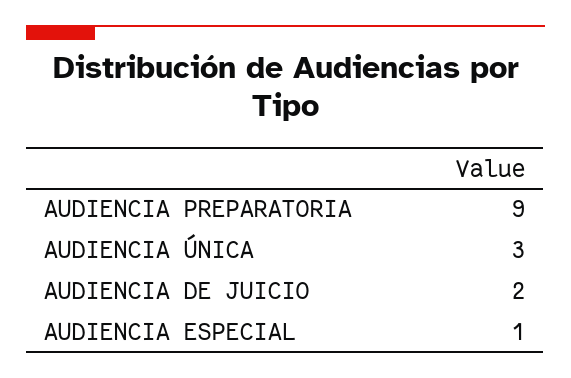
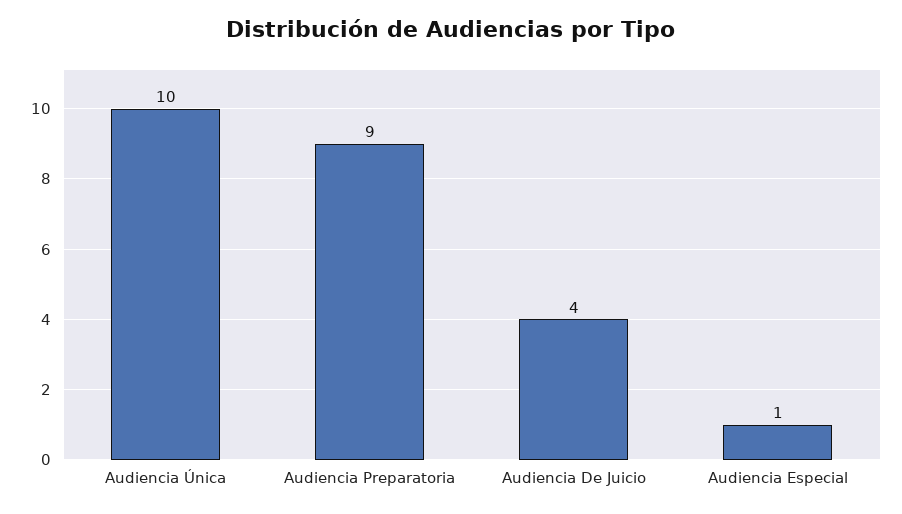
  {
    "AUDIENCIA PREPARATORIA": 9,
-   "AUDIENCIA ÚNICA": 3,
+   "AUDIENCIA ÚNICA": 10,
-   "AUDIENCIA DE JUICIO": 2,
+   "AUDIENCIA DE JUICIO": 4,
    "AUDIENCIA ESPECIAL": 1
  }

